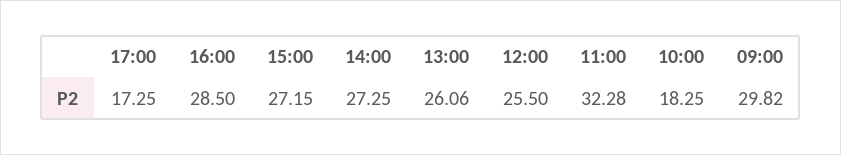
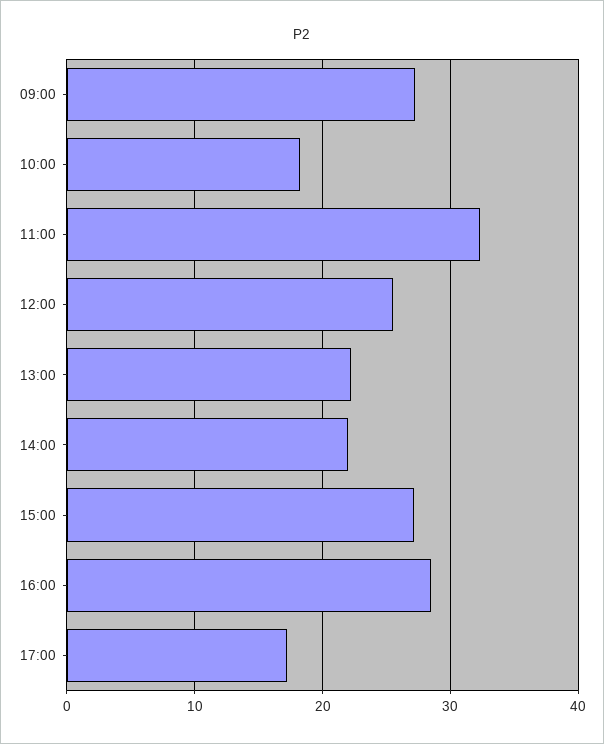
  {
    "17:00": 17.25,
    "16:00": 28.5,
    "15:00": 27.15,
-   "14:00": 27.25,
+   "14:00": 22,
-   "13:00": 26.06,
+   "13:00": 22,
    "12:00": 25.5,
    "11:00": 32.28,
    "10:00": 18.25,
-   "09:00": 29.82
+   "09:00": 27
  }

